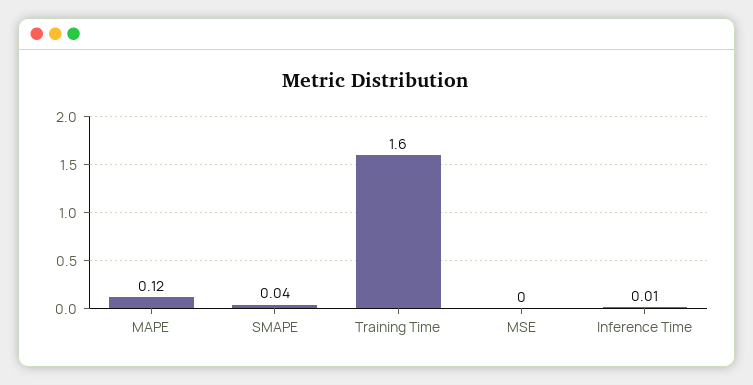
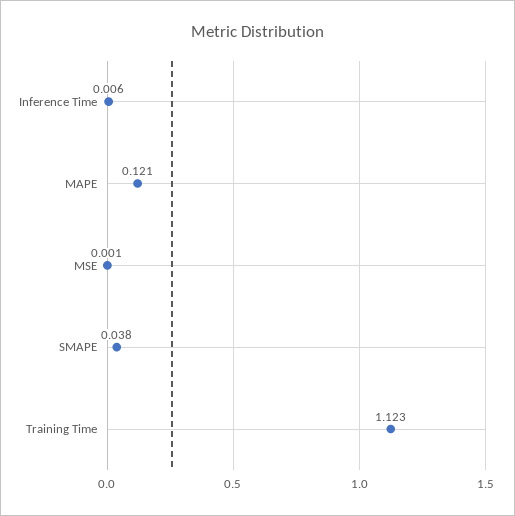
  {
    "MAPE": 0.121,
    "SMAPE": 0.038,
-   "Training Time": 1.6,
+   "Training Time": 1.123,
    "MSE": 0.001,
    "Inference Time": 0.006
  }

